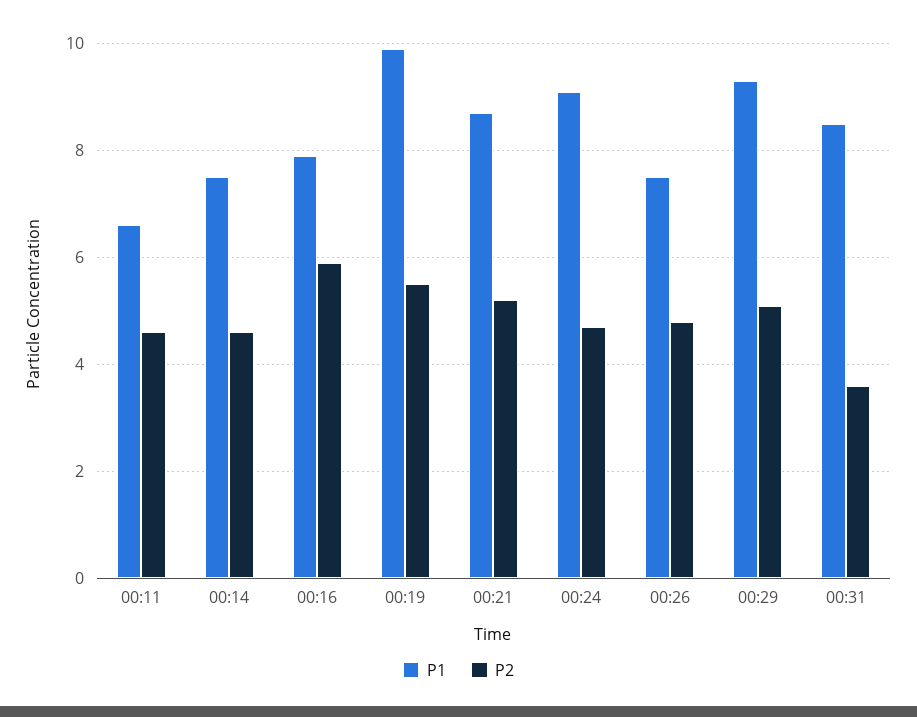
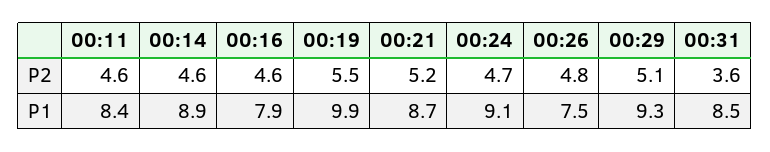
  {
    "P1": {
-     "00:11": 6.5,
+     "00:11": 8.4,
-     "00:14": 7.5,
+     "00:14": 8.9,
      "00:16": 7.9,
      "00:19": 9.9,
      "00:21": 8.7,
      "00:24": 9.1,
      "00:26": 7.5,
      "00:29": 9.3,
      "00:31": 8.5
    },
    "P2": {
      "00:11": 4.6,
      "00:14": 4.6,
-     "00:16": 6,
+     "00:16": 4.6,
      "00:19": 5.5,
      "00:21": 5.2,
      "00:24": 4.7,
      "00:26": 4.8,
      "00:29": 5.1,
      "00:31": 3.6
    }
  }

